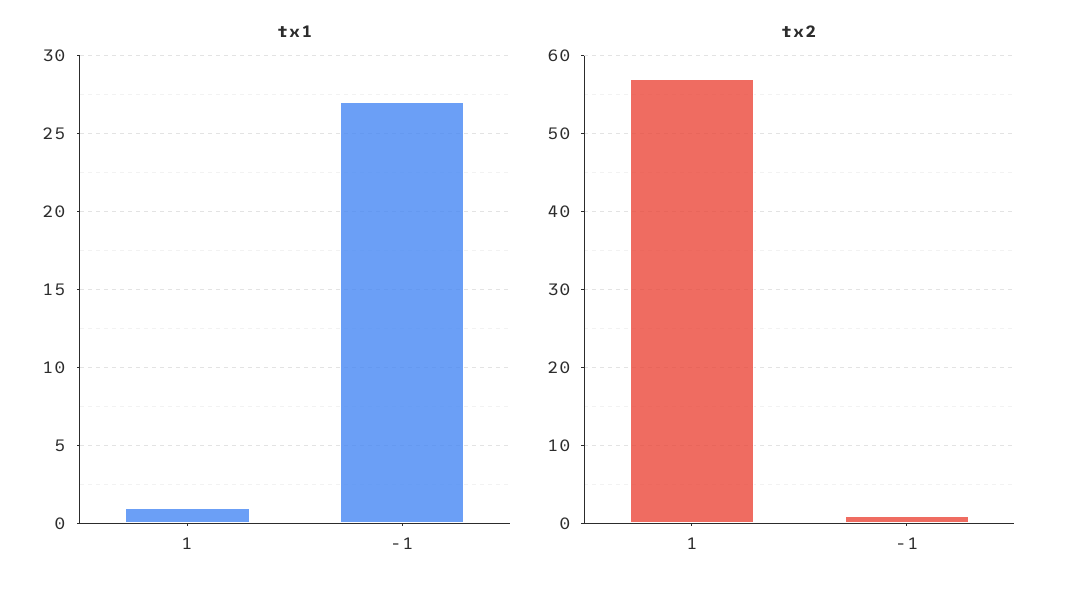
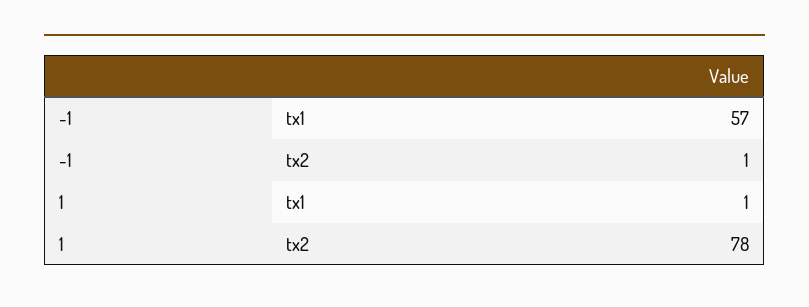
  {
    "tx1": {
      "1": 1,
-     "-1": 27
+     "-1": 57
    },
    "tx2": {
-     "1": 57,
+     "1": 78,
      "-1": 1
    }
  }

